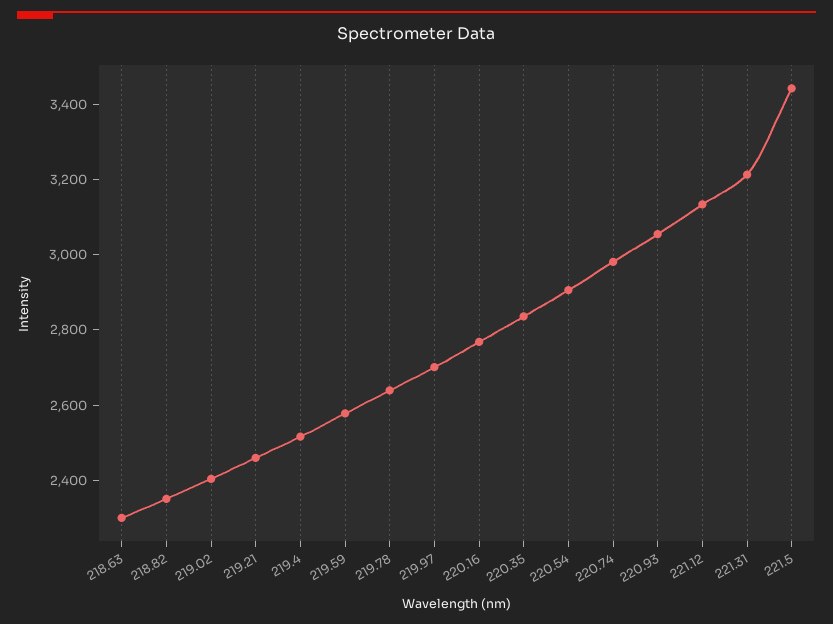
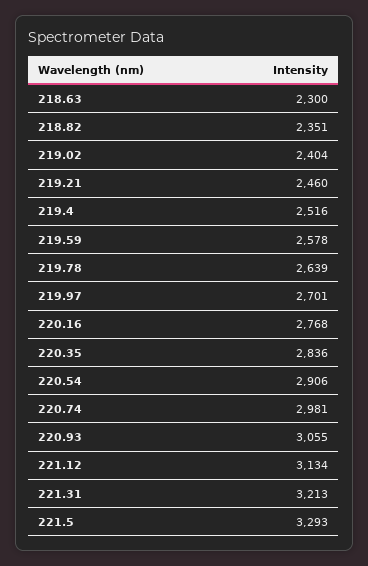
  {
    "218.63": 2300,
    "218.82": 2351,
    "219.02": 2404,
    "219.21": 2460,
    "219.4": 2516,
    "219.59": 2578,
    "219.78": 2639,
    "219.97": 2701,
    "220.16": 2768,
    "220.35": 2836,
    "220.54": 2906,
    "220.74": 2981,
    "220.93": 3055,
    "221.12": 3134,
    "221.31": 3213,
-   "221.5": 3450
+   "221.5": 3293
  }

